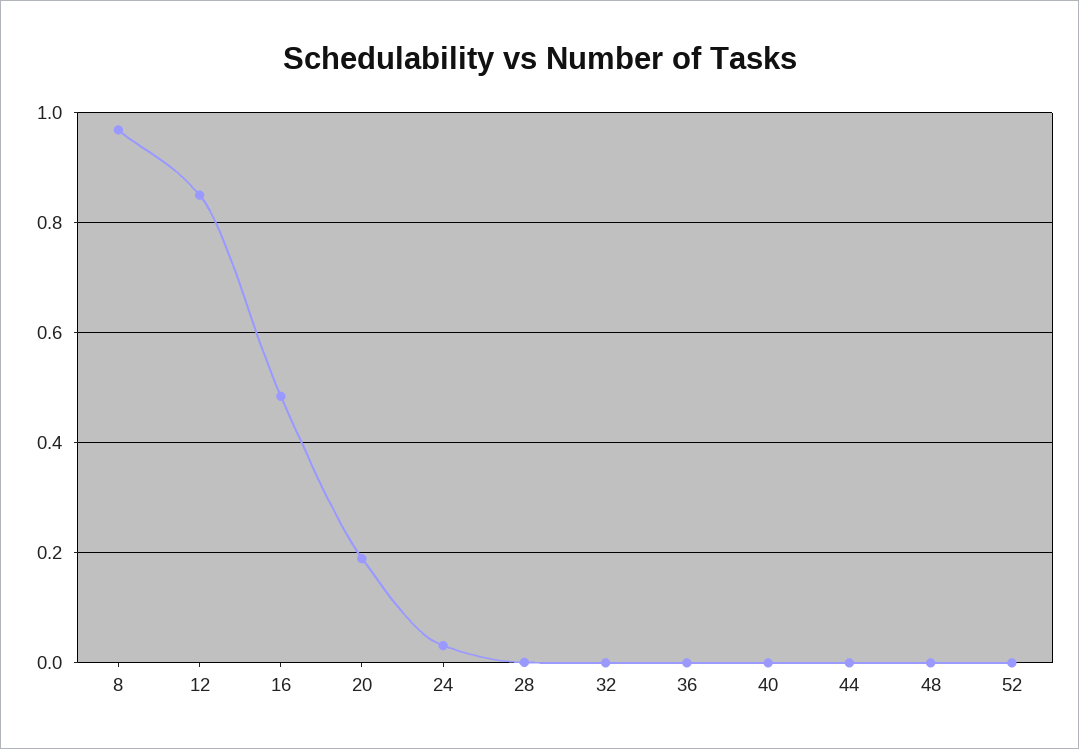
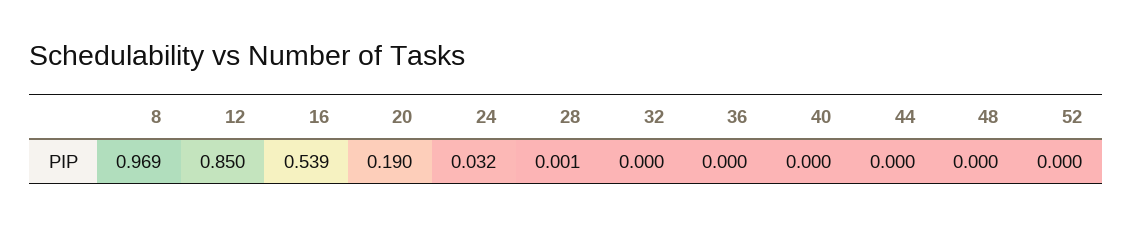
  {
    "8": 0.969,
    "12": 0.85,
-   "16": 0.48,
+   "16": 0.539,
    "20": 0.19,
    "24": 0.032,
    "28": 0.001,
    "32": 0,
    "36": 0,
    "40": 0,
    "44": 0,
    "48": 0,
    "52": 0
  }

